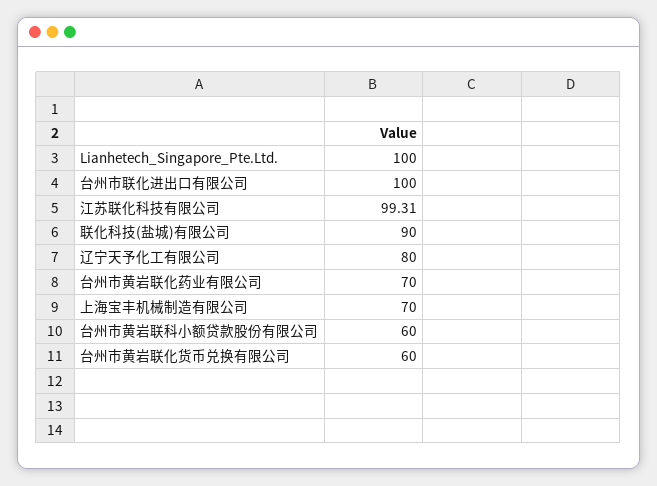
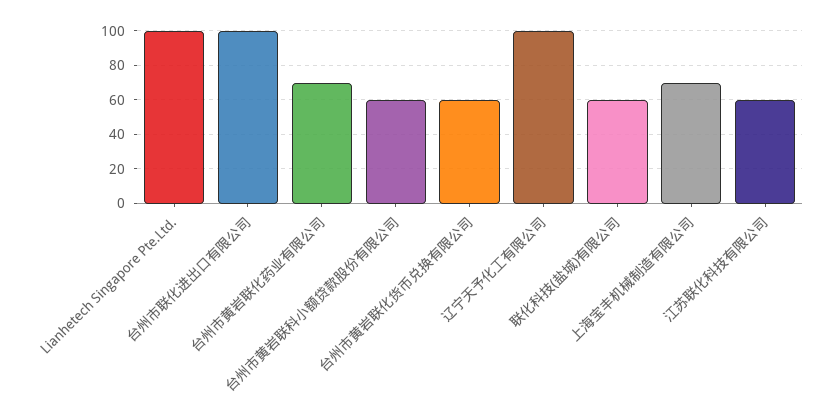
  {
    "Lianhetech_Singapore_Pte.Ltd.": 100,
    "台州市联化进出口有限公司": 100,
-   "江苏联化科技有限公司": 99.31,
+   "江苏联化科技有限公司": 60,
-   "联化科技(盐城)有限公司": 90,
+   "联化科技(盐城)有限公司": 60,
-   "辽宁天予化工有限公司": 80,
+   "辽宁天予化工有限公司": 100,
    "台州市黄岩联化药业有限公司": 70,
    "上海宝丰机械制造有限公司": 70,
    "台州市黄岩联科小额贷款股份有限公司": 60,
    "台州市黄岩联化货币兑换有限公司": 60
  }

